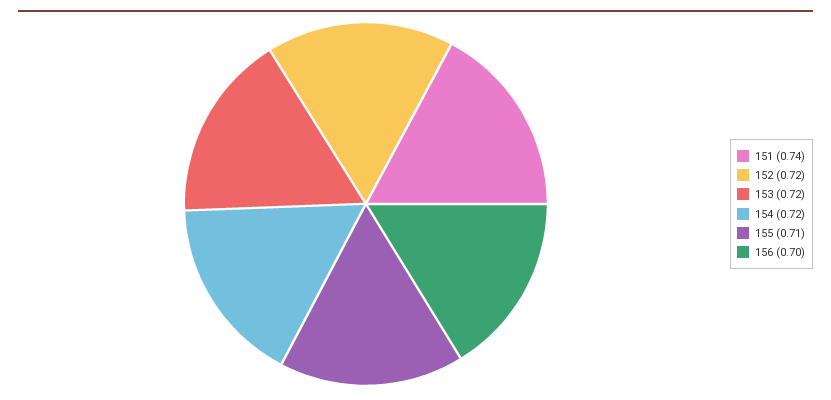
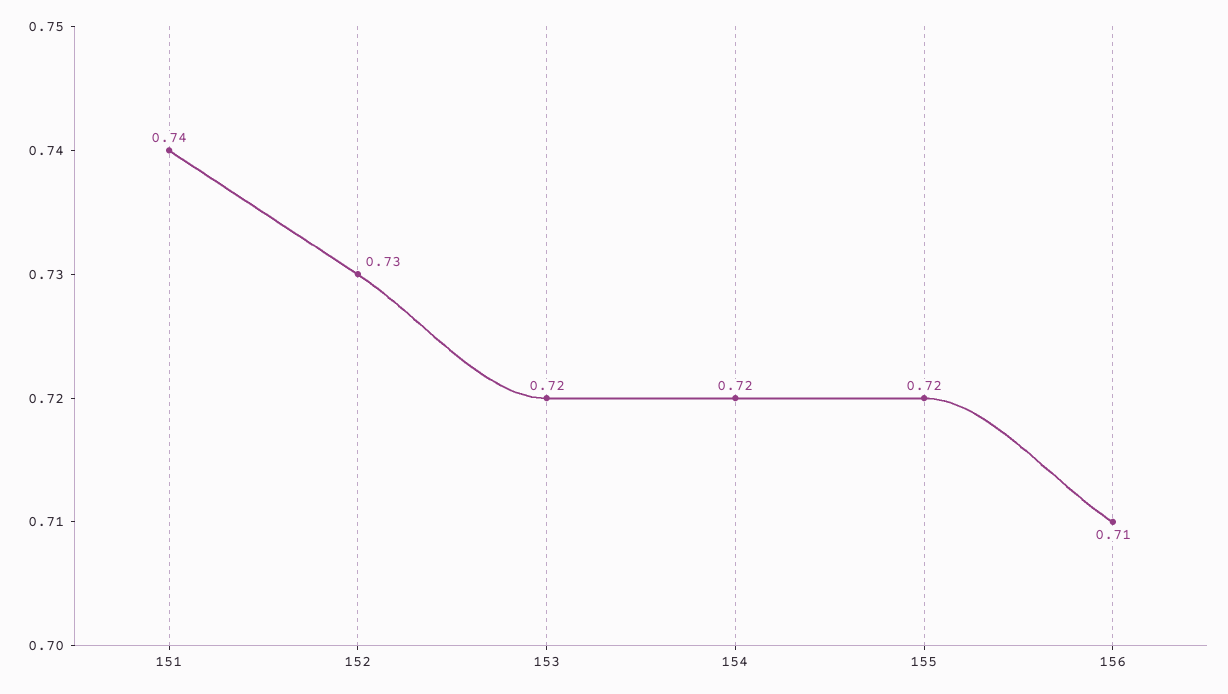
  {
    "151": 0.74,
-   "152": 0.72,
+   "152": 0.73,
    "153": 0.72,
    "154": 0.72,
-   "155": 0.71,
+   "155": 0.72,
-   "156": 0.7
+   "156": 0.71
  }

